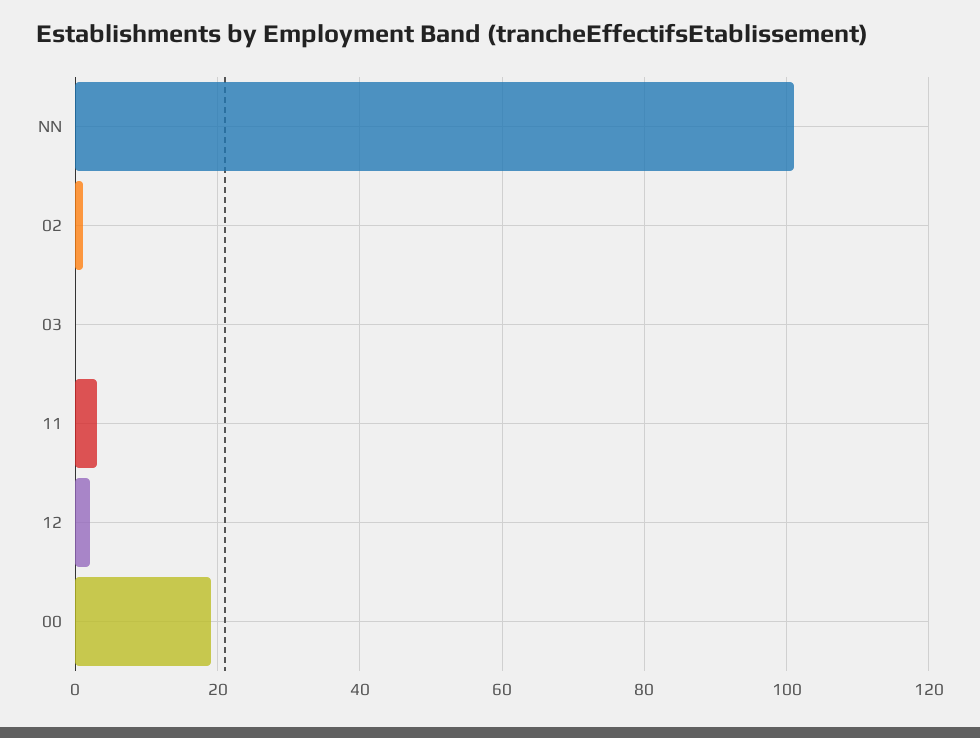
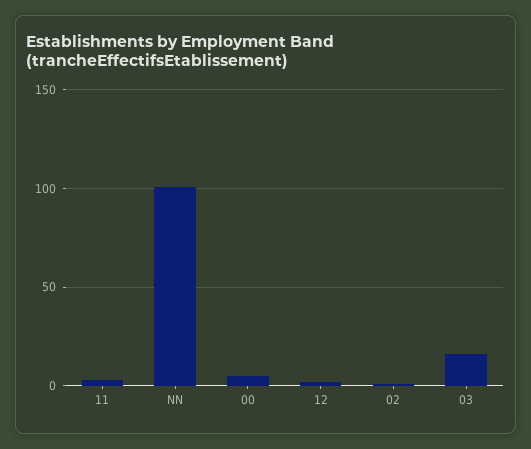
  {
    "NN": 100,
    "02": 0,
-   "03": 0,
+   "03": 15,
    "11": 5,
    "12": 0,
-   "00": 20
+   "00": 5
  }

